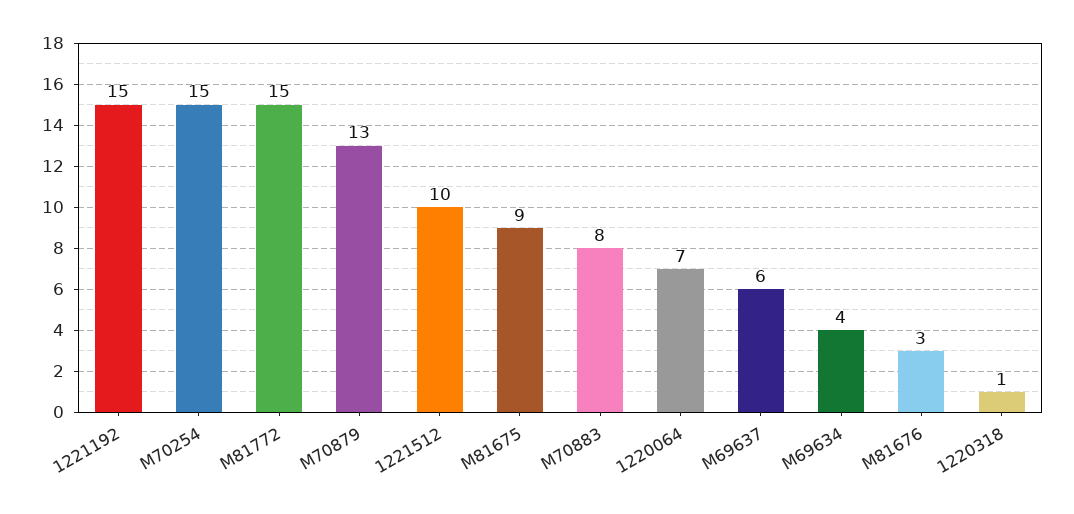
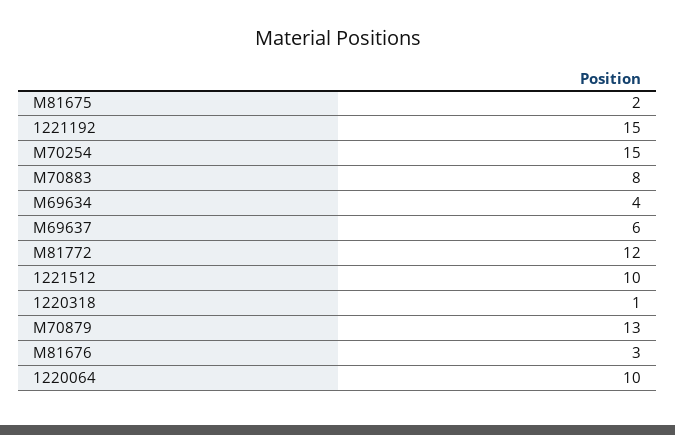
  {
    "1221192": 15,
    "M70254": 15,
-   "M81772": 15,
+   "M81772": 12,
    "M70879": 13,
    "1221512": 10,
-   "M81675": 9,
+   "M81675": 2,
    "M70883": 8,
-   "1220064": 7,
+   "1220064": 10,
    "M69637": 6,
    "M69634": 4,
    "M81676": 3,
    "1220318": 1
  }

